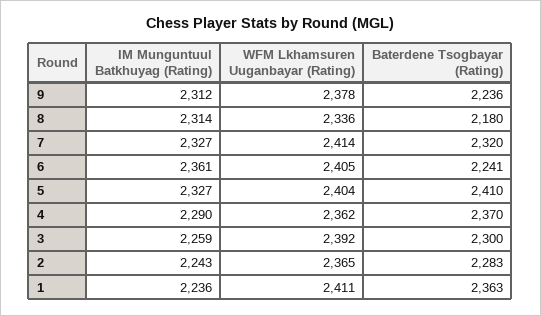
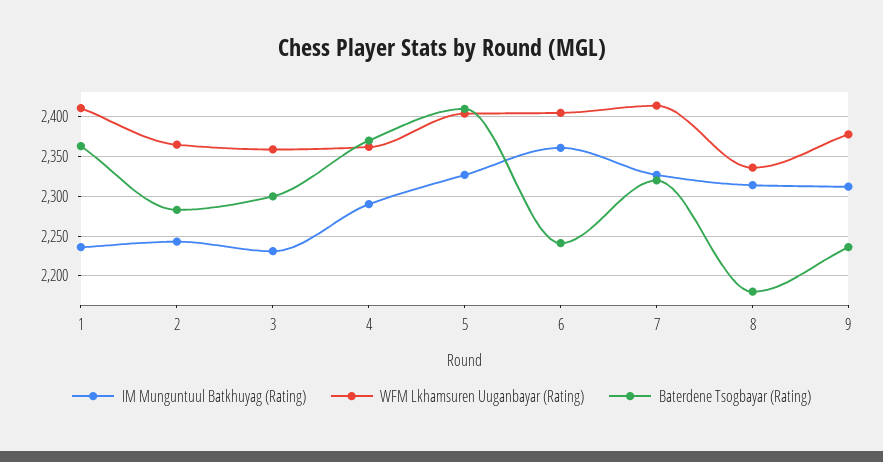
  {
    "IM Munguntuul Batkhuyag (Rating)": {
      "9": 2312,
      "8": 2314,
      "7": 2327,
      "6": 2361,
      "5": 2327,
      "4": 2290,
-     "3": 2259,
+     "3": 2230,
      "2": 2243,
      "1": 2236
    },
    "WFM Lkhamsuren Uuganbayar (Rating)": {
      "9": 2378,
      "8": 2336,
      "7": 2414,
      "6": 2405,
      "5": 2404,
      "4": 2362,
-     "3": 2392,
+     "3": 2360,
      "2": 2365,
      "1": 2411
    },
    "Baterdene Tsogbayar (Rating)": {
      "9": 2236,
      "8": 2180,
      "7": 2320,
      "6": 2241,
      "5": 2410,
      "4": 2370,
      "3": 2300,
      "2": 2283,
      "1": 2363
    }
  }

